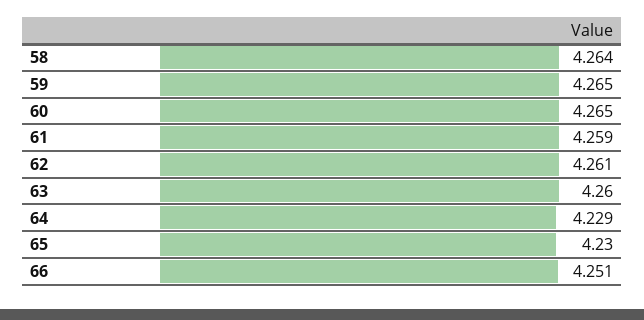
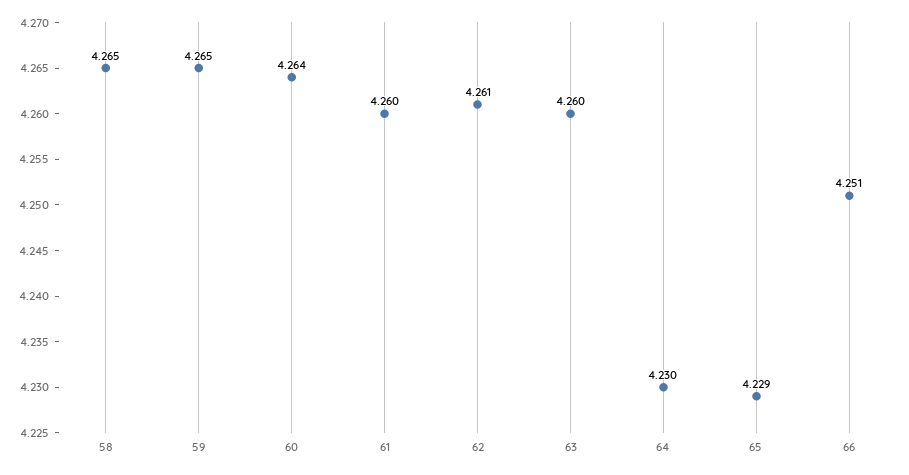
  {
-   "58": 4.264,
+   "58": 4.265,
    "59": 4.265,
-   "60": 4.265,
+   "60": 4.264,
-   "61": 4.259,
+   "61": 4.26,
    "62": 4.261,
    "63": 4.26,
-   "64": 4.229,
+   "64": 4.23,
-   "65": 4.23,
+   "65": 4.229,
    "66": 4.251
  }

